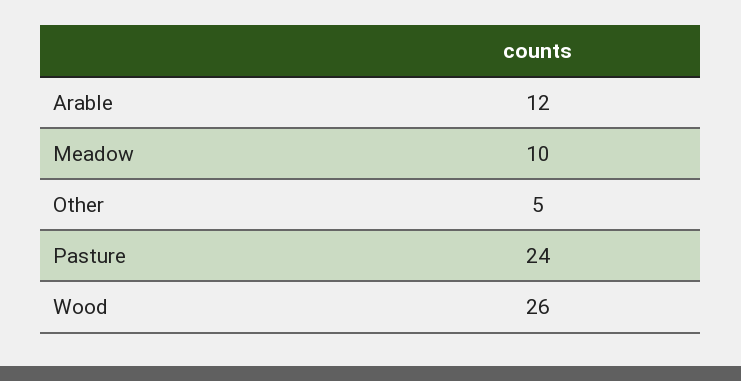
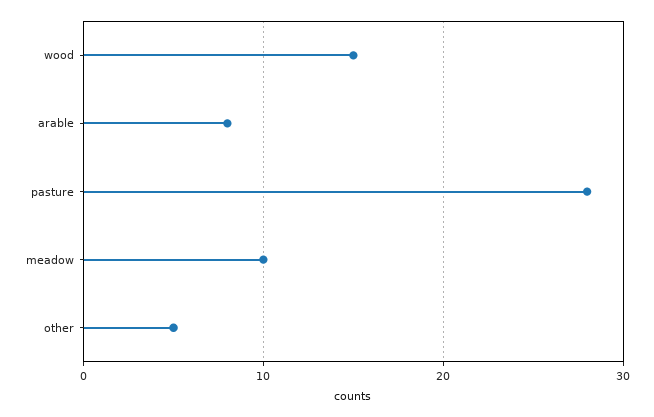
  {
-   "Arable": 12,
+   "Arable": 8,
    "Meadow": 10,
    "Other": 5,
-   "Pasture": 24,
+   "Pasture": 28,
-   "Wood": 26
+   "Wood": 15
  }

